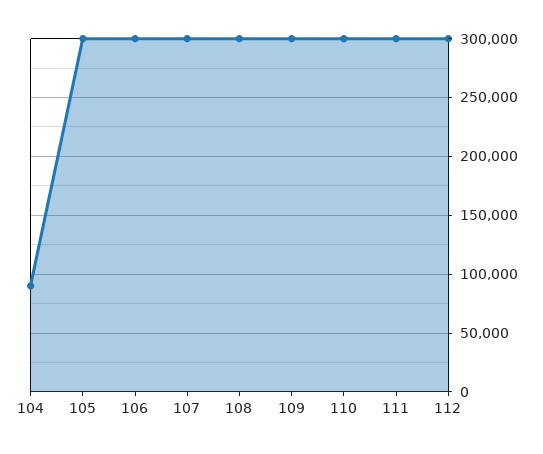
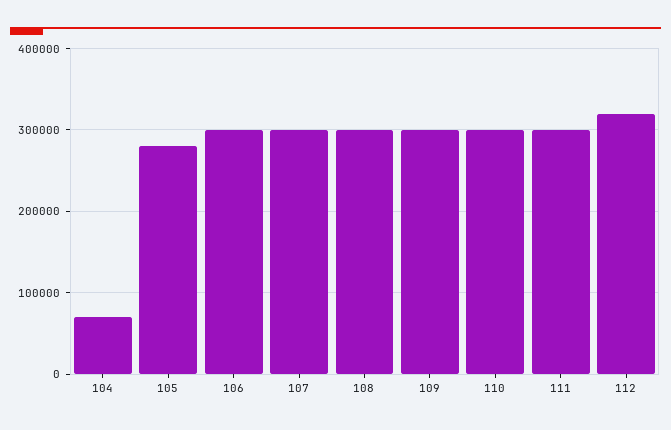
  {
-   "104": 90000,
+   "104": 70000,
-   "105": 300000,
+   "105": 280000,
    "106": 300000,
    "107": 300000,
    "108": 300000,
    "109": 300000,
    "110": 300000,
    "111": 300000,
-   "112": 300000
+   "112": 320000
  }

